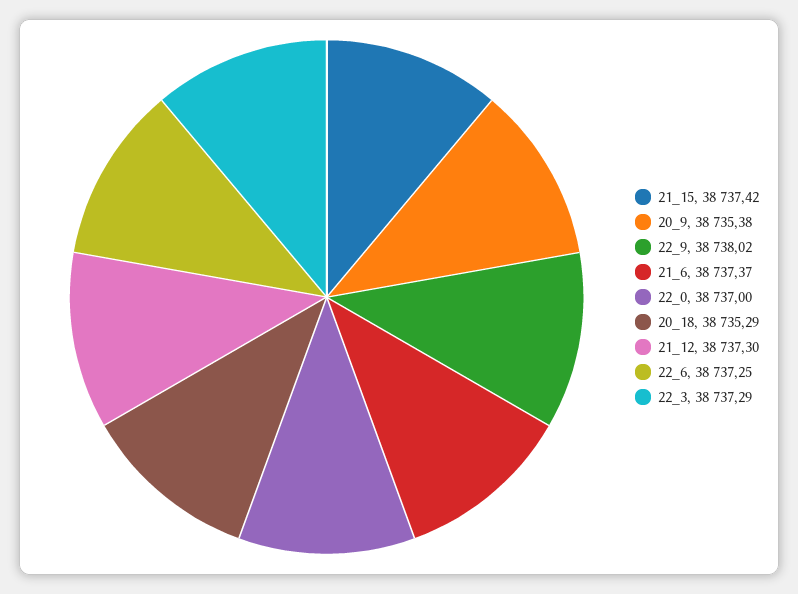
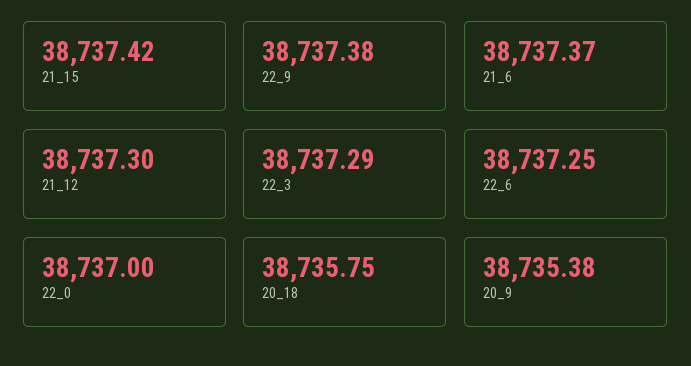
  {
    "21_15": 38737.42,
    "20_9": 38735.38,
-   "22_9": 38738.02,
+   "22_9": 38737.38,
    "21_6": 38737.37,
    "22_0": 38737,
-   "20_18": 38735.29,
+   "20_18": 38735.75,
    "21_12": 38737.3,
    "22_6": 38737.25,
    "22_3": 38737.29
  }

